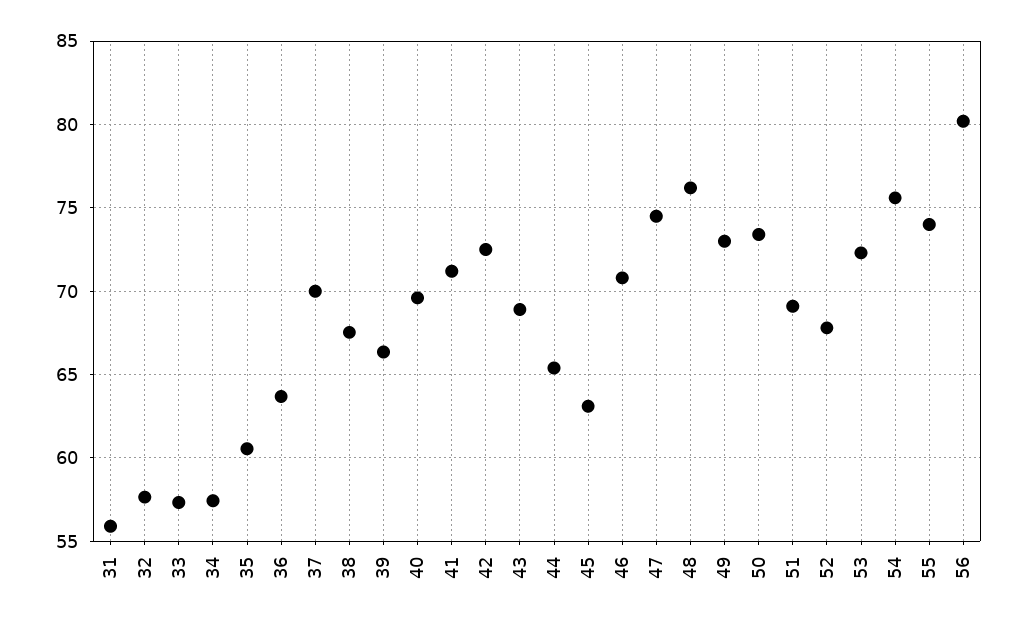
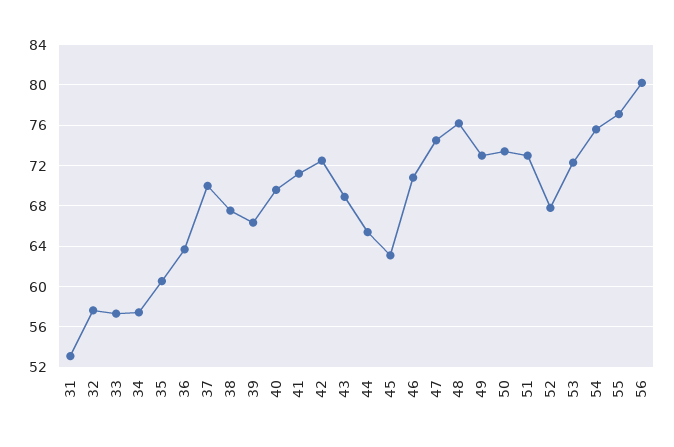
  {
-   "31": 56,
+   "31": 53,
    "32": 57.5,
    "33": 57.5,
    "34": 57.5,
    "35": 60.5,
    "36": 63.5,
    "37": 70,
    "38": 67.5,
    "39": 66.5,
    "40": 69.5,
    "41": 71,
    "42": 72.5,
    "43": 69,
    "44": 65.5,
    "45": 63,
    "46": 71,
    "47": 74.5,
    "48": 76,
    "49": 73,
    "50": 73.5,
-   "51": 69,
+   "51": 73,
    "52": 68,
    "53": 72.5,
    "54": 75.5,
-   "55": 74,
+   "55": 77,
    "56": 80
  }

